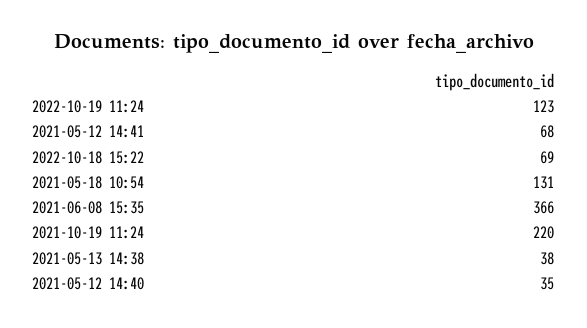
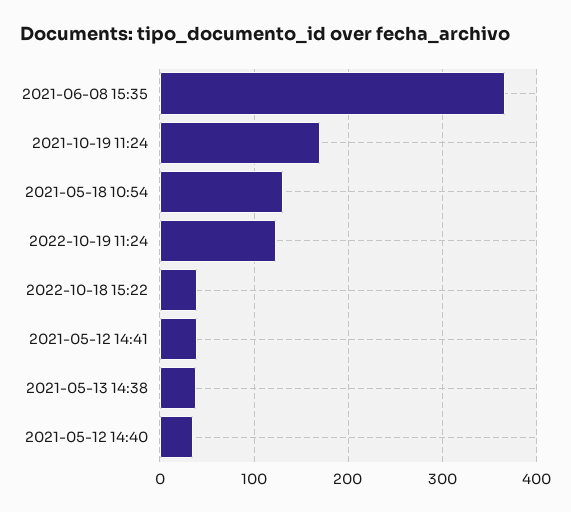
  {
    "2022-10-19 11:24": 123,
-   "2021-05-12 14:41": 68,
+   "2021-05-12 14:41": 40,
-   "2022-10-18 15:22": 69,
+   "2022-10-18 15:22": 40,
    "2021-05-18 10:54": 131,
    "2021-06-08 15:35": 366,
-   "2021-10-19 11:24": 220,
+   "2021-10-19 11:24": 170,
    "2021-05-13 14:38": 38,
    "2021-05-12 14:40": 35
  }

